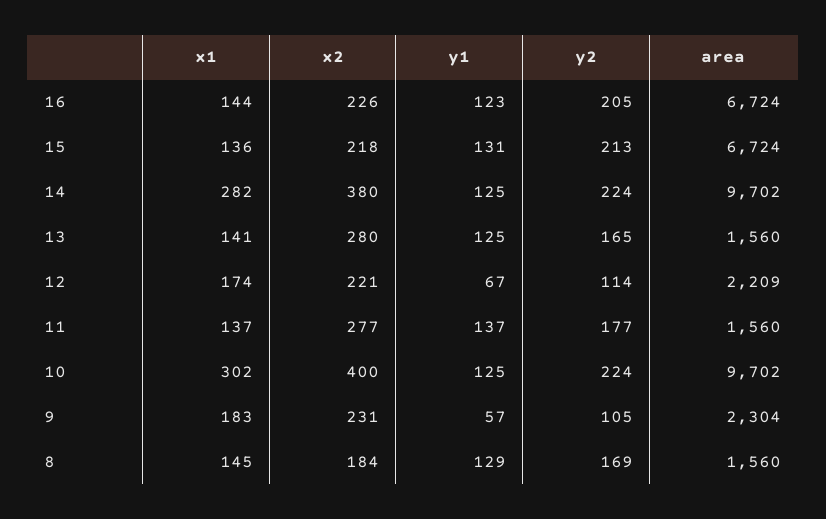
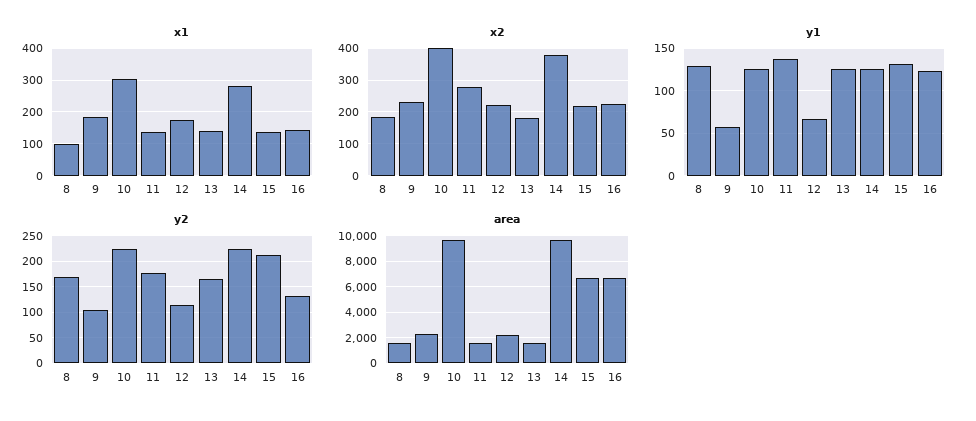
  {
    "x1": {
      "16": 144,
      "15": 136,
      "14": 282,
      "13": 141,
      "12": 174,
      "11": 137,
      "10": 302,
      "9": 183,
-     "8": 145
+     "8": 100
    },
    "x2": {
      "16": 226,
      "15": 218,
      "14": 380,
-     "13": 280,
+     "13": 180,
      "12": 221,
      "11": 277,
      "10": 400,
      "9": 231,
      "8": 184
    },
    "y1": {
      "16": 123,
      "15": 131,
      "14": 125,
      "13": 125,
      "12": 67,
      "11": 137,
      "10": 125,
      "9": 57,
      "8": 129
    },
    "y2": {
-     "16": 205,
+     "16": 125,
      "15": 213,
      "14": 224,
      "13": 165,
      "12": 114,
      "11": 177,
      "10": 224,
      "9": 105,
      "8": 169
    },
    "area": {
      "16": 6724,
      "15": 6724,
      "14": 9702,
      "13": 1560,
      "12": 2209,
      "11": 1560,
      "10": 9702,
      "9": 2304,
      "8": 1560
    }
  }

